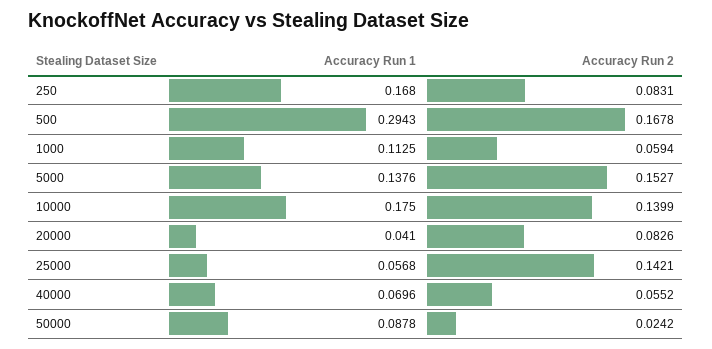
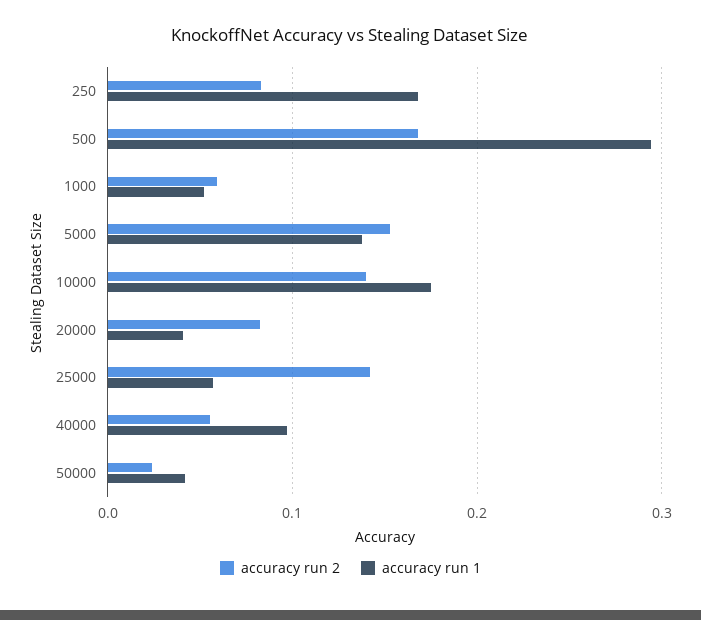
  {
    "Accuracy Run 1": {
      "250": 0.168,
      "500": 0.2943,
-     "1000": 0.1125,
+     "1000": 0.05,
      "5000": 0.1376,
      "10000": 0.175,
      "20000": 0.041,
      "25000": 0.0568,
-     "40000": 0.0696,
+     "40000": 0.1,
-     "50000": 0.0878
+     "50000": 0.04
    },
    "Accuracy Run 2": {
      "250": 0.0831,
      "500": 0.1678,
      "1000": 0.0594,
      "5000": 0.1527,
      "10000": 0.1399,
      "20000": 0.0826,
      "25000": 0.1421,
      "40000": 0.0552,
      "50000": 0.0242
    }
  }

